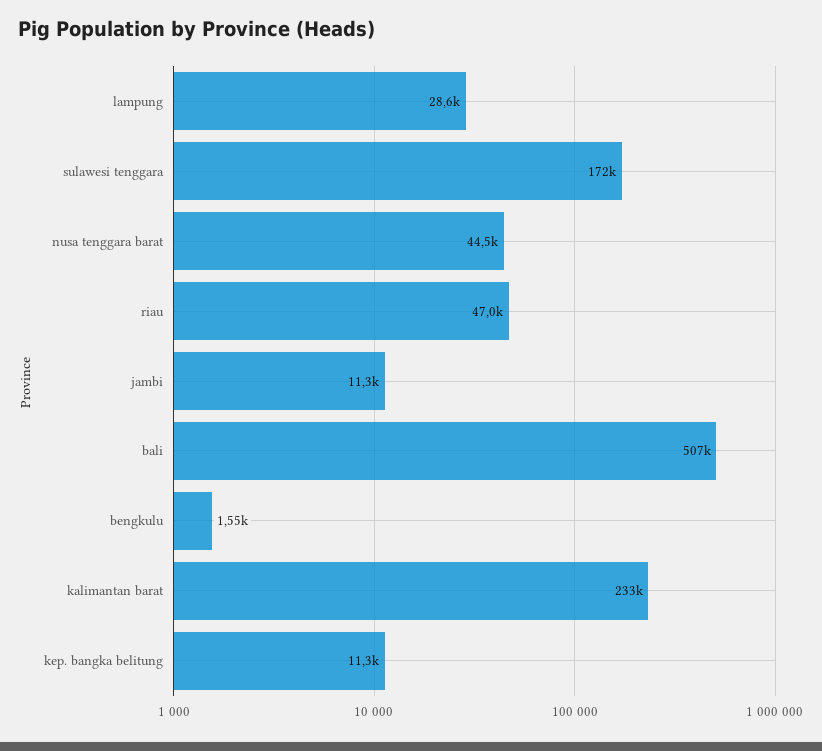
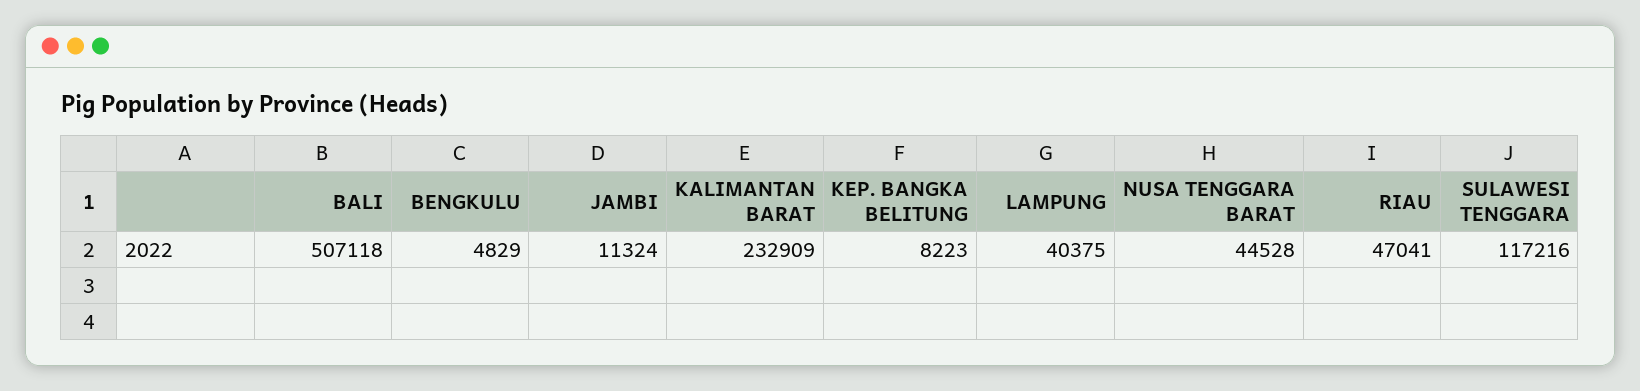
  {
-   "lampung": 28600,
+   "lampung": 40375,
-   "sulawesi tenggara": 172000,
+   "sulawesi tenggara": 117216,
    "nusa tenggara barat": 44528,
    "riau": 47041,
    "jambi": 11324,
    "bali": 507118,
-   "bengkulu": 1550,
+   "bengkulu": 4829,
    "kalimantan barat": 232909,
-   "kep. bangka belitung": 11300
+   "kep. bangka belitung": 8223
  }

